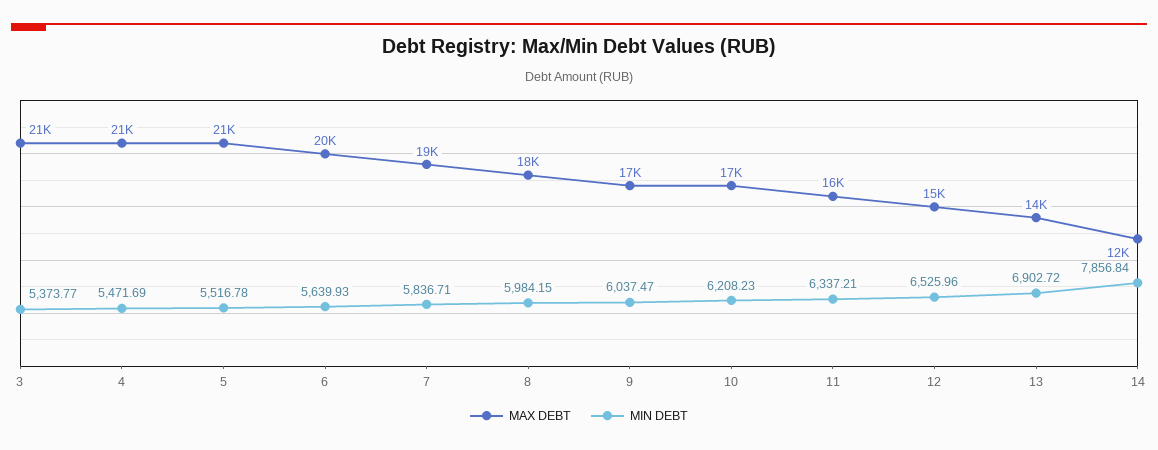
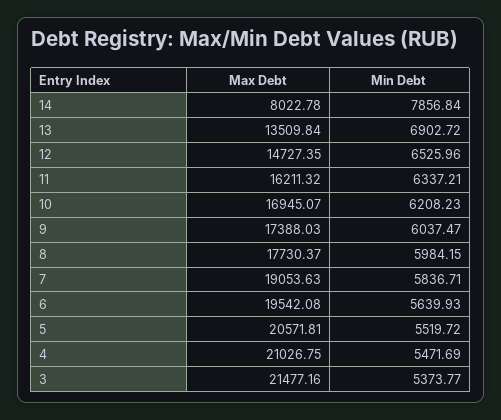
  {
    "MAX DEBT": {
      "3": 21477.16,
      "4": 21026.75,
      "5": 20571.81,
      "6": 19542.08,
      "7": 19053.63,
      "8": 17730.37,
      "9": 17388.03,
      "10": 16945.07,
      "11": 16211.32,
      "12": 14727.35,
      "13": 13509.84,
-     "14": 12000
+     "14": 8022.78
    },
    "MIN DEBT": {
      "3": 5373.77,
      "4": 5471.69,
-     "5": 5516.78,
+     "5": 5519.72,
      "6": 5639.93,
      "7": 5836.71,
      "8": 5984.15,
      "9": 6037.47,
      "10": 6208.23,
      "11": 6337.21,
      "12": 6525.96,
      "13": 6902.72,
      "14": 7856.84
    }
  }

